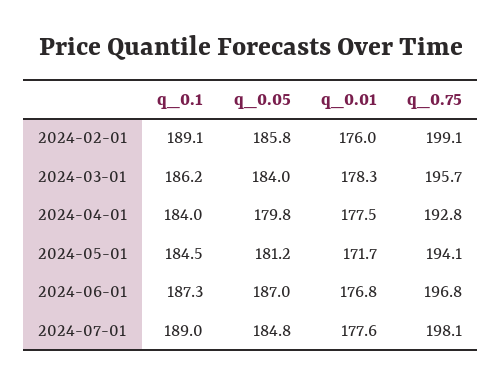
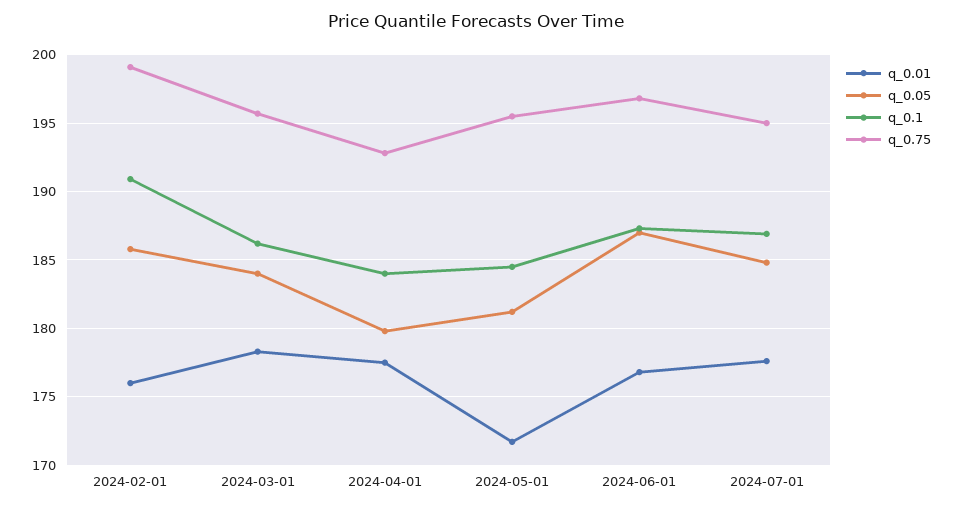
  {
    "q_0.1": {
-     "2024-02-01": 189.1,
+     "2024-02-01": 191,
      "2024-03-01": 186.2,
      "2024-04-01": 184,
      "2024-05-01": 184.5,
      "2024-06-01": 187.3,
-     "2024-07-01": 189
+     "2024-07-01": 187
    },
    "q_0.05": {
      "2024-02-01": 185.8,
      "2024-03-01": 184,
      "2024-04-01": 179.8,
      "2024-05-01": 181.2,
      "2024-06-01": 187,
      "2024-07-01": 184.8
    },
    "q_0.01": {
      "2024-02-01": 176,
      "2024-03-01": 178.3,
      "2024-04-01": 177.5,
      "2024-05-01": 171.7,
      "2024-06-01": 176.8,
      "2024-07-01": 177.6
    },
    "q_0.75": {
      "2024-02-01": 199.1,
      "2024-03-01": 195.7,
      "2024-04-01": 192.8,
-     "2024-05-01": 194.1,
+     "2024-05-01": 195.5,
      "2024-06-01": 196.8,
-     "2024-07-01": 198.1
+     "2024-07-01": 195
    }
  }

